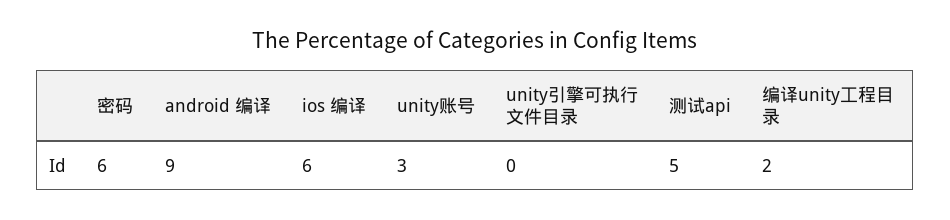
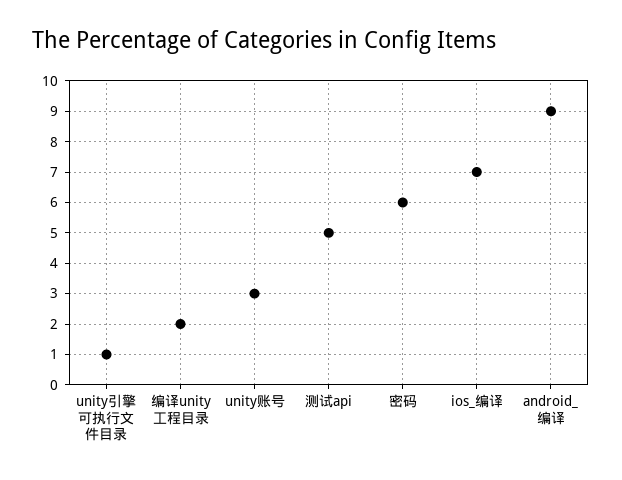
  {
    "密码": 6,
    "android 编译": 9,
-   "ios 编译": 6,
+   "ios 编译": 7,
    "unity账号": 3,
-   "unity引擎可执行文件目录": 0,
+   "unity引擎可执行文件目录": 1,
    "测试api": 5,
    "编译unity工程目录": 2
  }

